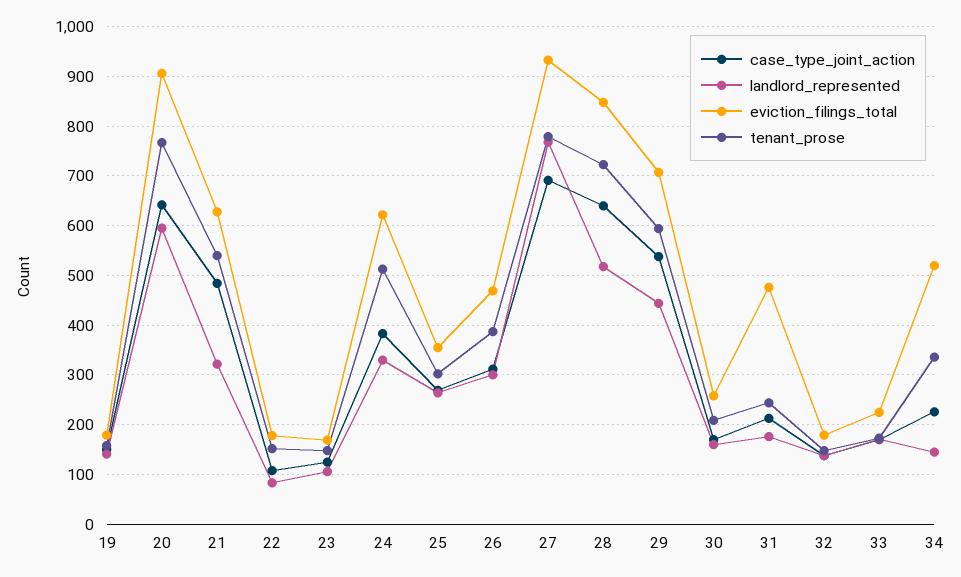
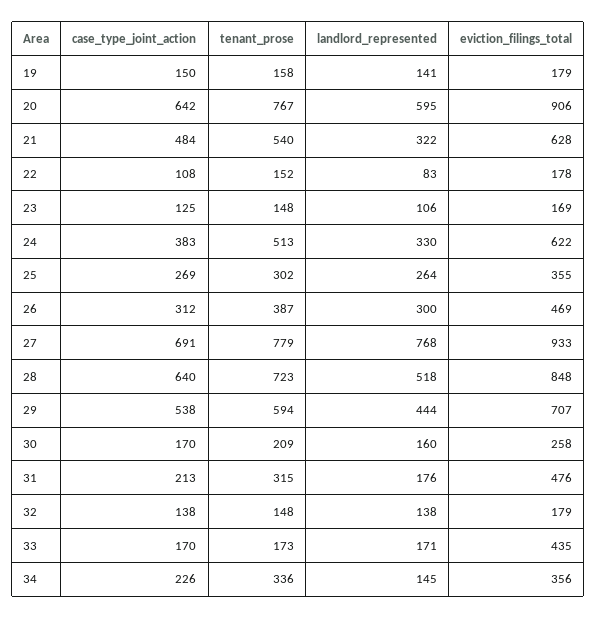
  {
    "case_type_joint_action": {
      "19": 150,
      "20": 642,
      "21": 484,
      "22": 108,
      "23": 125,
      "24": 383,
      "25": 269,
      "26": 312,
      "27": 691,
      "28": 640,
      "29": 538,
      "30": 170,
      "31": 213,
      "32": 138,
      "33": 170,
      "34": 226
    },
    "landlord_represented": {
      "19": 141,
      "20": 595,
      "21": 322,
      "22": 83,
      "23": 106,
      "24": 330,
      "25": 264,
      "26": 300,
      "27": 768,
      "28": 518,
      "29": 444,
      "30": 160,
      "31": 176,
      "32": 138,
      "33": 171,
      "34": 145
    },
    "eviction_filings_total": {
      "19": 179,
      "20": 906,
      "21": 628,
      "22": 178,
      "23": 169,
      "24": 622,
      "25": 355,
      "26": 469,
      "27": 933,
      "28": 848,
      "29": 707,
      "30": 258,
      "31": 476,
      "32": 179,
-     "33": 220,
+     "33": 435,
-     "34": 520
+     "34": 356
    },
    "tenant_prose": {
      "19": 158,
      "20": 767,
      "21": 540,
      "22": 152,
      "23": 148,
      "24": 513,
      "25": 302,
      "26": 387,
      "27": 779,
      "28": 723,
      "29": 594,
      "30": 209,
-     "31": 240,
+     "31": 315,
      "32": 148,
      "33": 173,
      "34": 336
    }
  }

